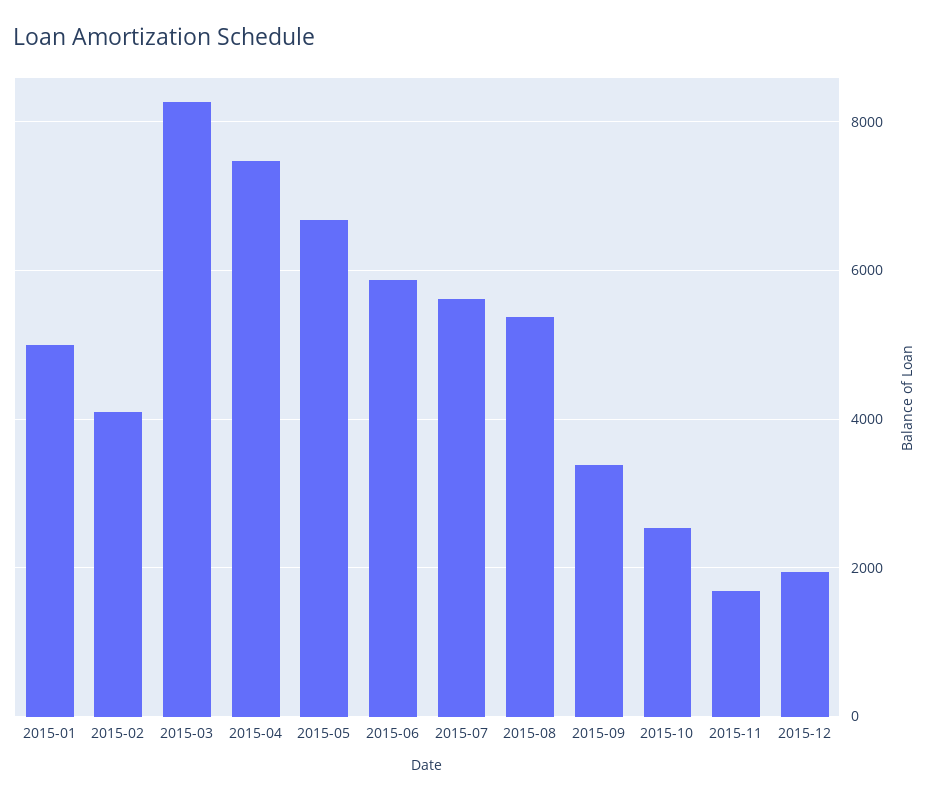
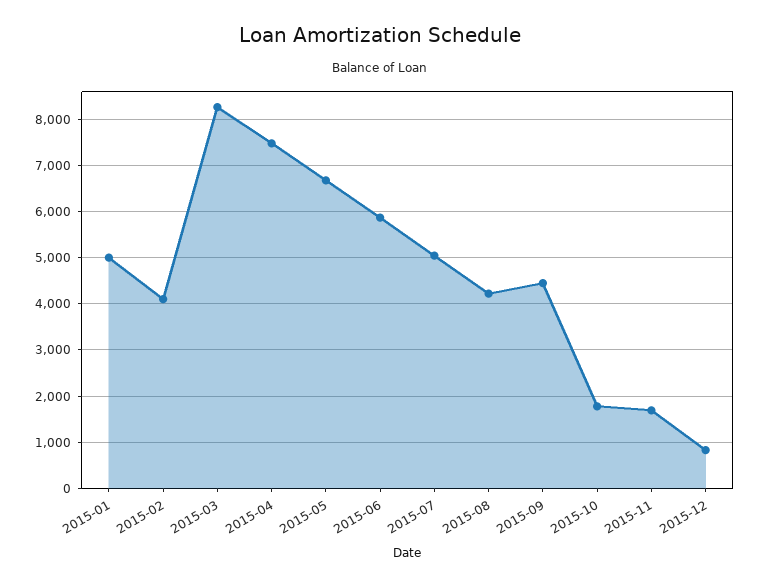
  {
    "2015-01": 5000,
    "2015-02": 4200,
    "2015-03": 8200,
    "2015-04": 7400,
    "2015-05": 6600,
    "2015-06": 5800,
-   "2015-07": 5600,
+   "2015-07": 5000,
-   "2015-08": 5400,
+   "2015-08": 4200,
-   "2015-09": 3400,
+   "2015-09": 4400,
-   "2015-10": 2600,
+   "2015-10": 1800,
    "2015-11": 1600,
-   "2015-12": 2000
+   "2015-12": 800
  }

